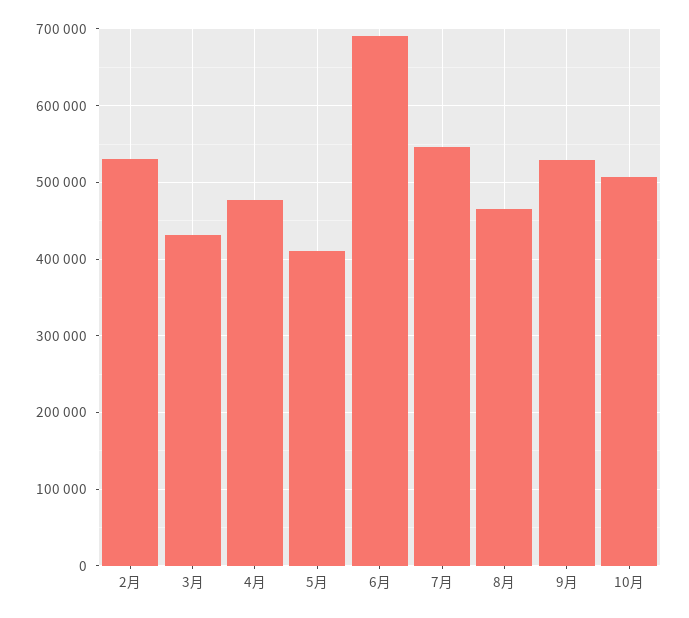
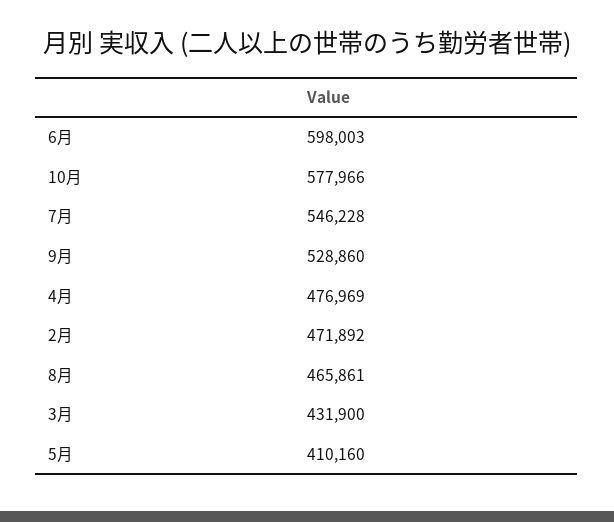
  {
-   "2月": 530000,
+   "2月": 471892,
    "3月": 431900,
    "4月": 476969,
    "5月": 410160,
-   "6月": 690000,
+   "6月": 598003,
    "7月": 546228,
    "8月": 465861,
    "9月": 528860,
-   "10月": 510000
+   "10月": 577966
  }

